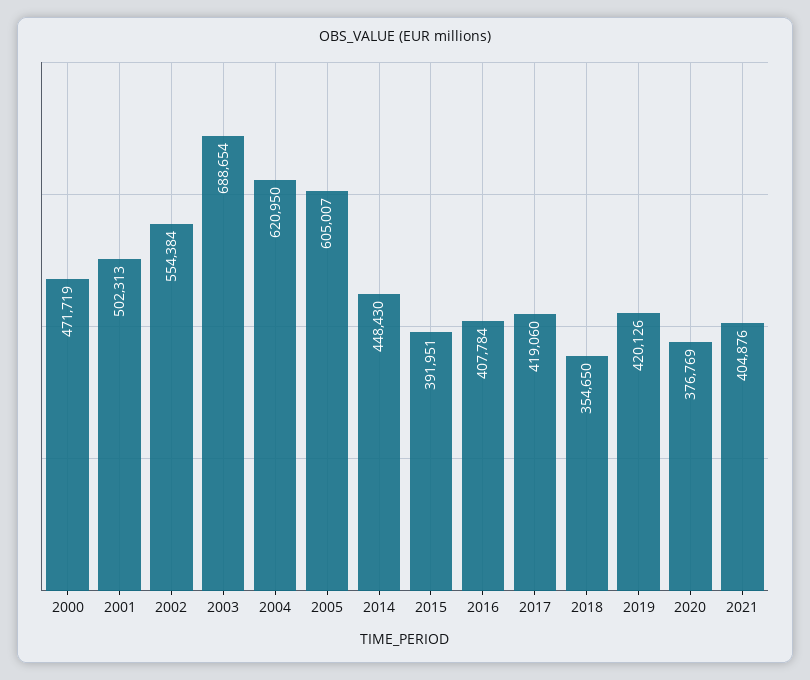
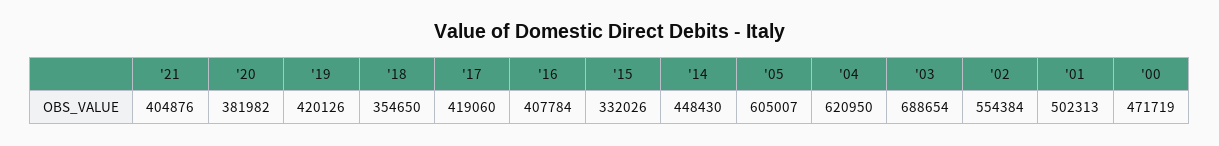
  {
    "2000": 471719,
    "2001": 502313,
    "2002": 554384,
    "2003": 688654,
    "2004": 620950,
    "2005": 605007,
    "2014": 448430,
-   "2015": 391951,
+   "2015": 332026,
    "2016": 407784,
    "2017": 419060,
    "2018": 354650,
    "2019": 420126,
-   "2020": 376769,
+   "2020": 381982,
    "2021": 404876
  }

